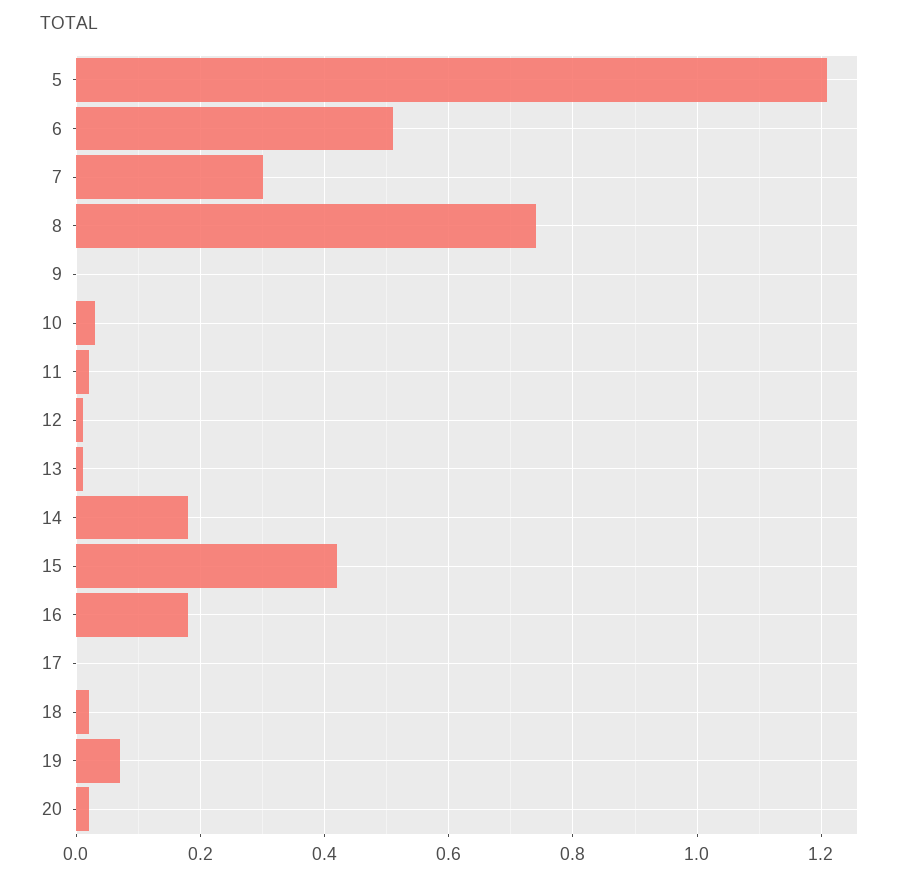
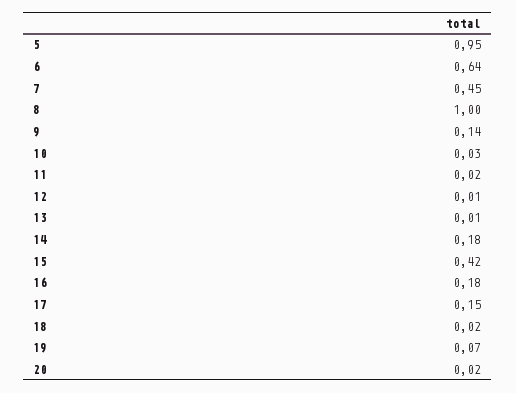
  {
-   "5": 1.2,
+   "5": 0.95,
-   "6": 0.5,
+   "6": 0.64,
-   "7": 0.3,
+   "7": 0.45,
-   "8": 0.75,
+   "8": 1,
-   "9": 0,
+   "9": 0.14,
    "10": 0.03,
    "11": 0.02,
    "12": 0.01,
    "13": 0.01,
    "14": 0.18,
    "15": 0.42,
    "16": 0.18,
-   "17": 0,
+   "17": 0.15,
    "18": 0.02,
    "19": 0.07,
    "20": 0.02
  }

